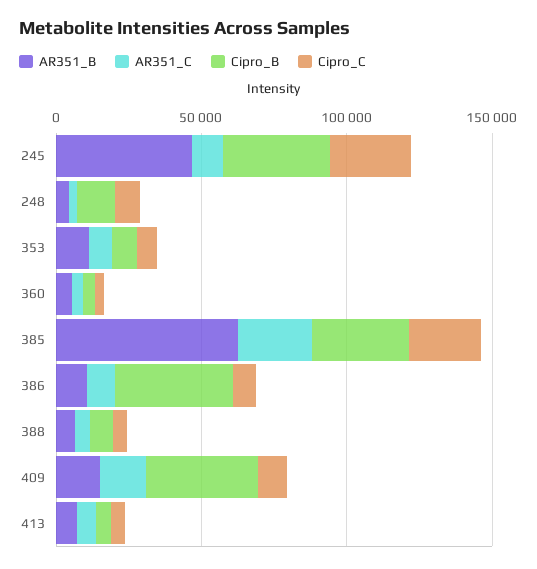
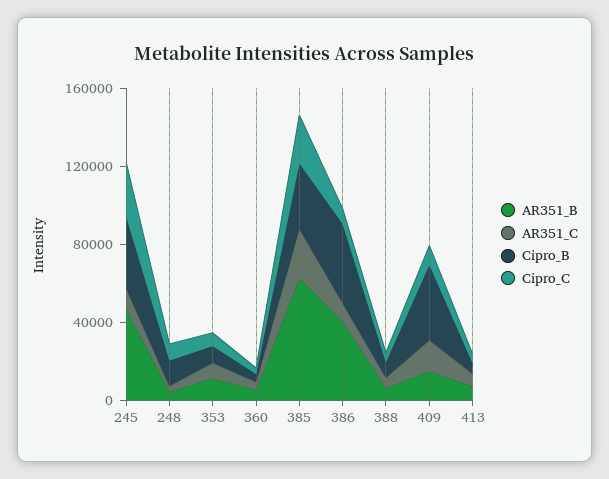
  {
    "AR351_B": {
      "245": 50000,
      "248": 0,
      "353": 10000,
      "360": 10000,
      "385": 60000,
-     "386": 10000,
+     "386": 40000,
      "388": 10000,
      "409": 10000,
      "413": 10000
    },
    "AR351_C": {
      "245": 10000,
      "248": 0,
      "353": 10000,
      "360": 0,
      "385": 30000,
      "386": 10000,
      "388": 10000,
      "409": 20000,
      "413": 10000
    },
    "Cipro_B": {
      "245": 40000,
      "248": 10000,
      "353": 10000,
      "360": 0,
      "385": 30000,
      "386": 40000,
      "388": 10000,
      "409": 40000,
      "413": 10000
    },
    "Cipro_C": {
      "245": 30000,
      "248": 10000,
      "353": 10000,
      "360": 0,
      "385": 20000,
      "386": 10000,
      "388": 0,
      "409": 10000,
      "413": 0
    }
  }

